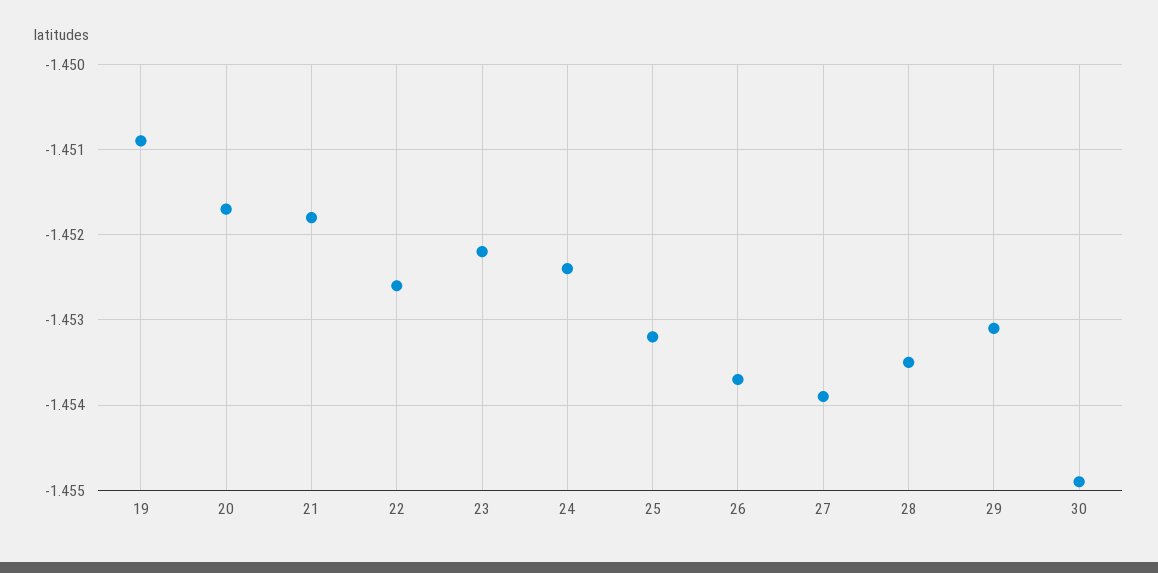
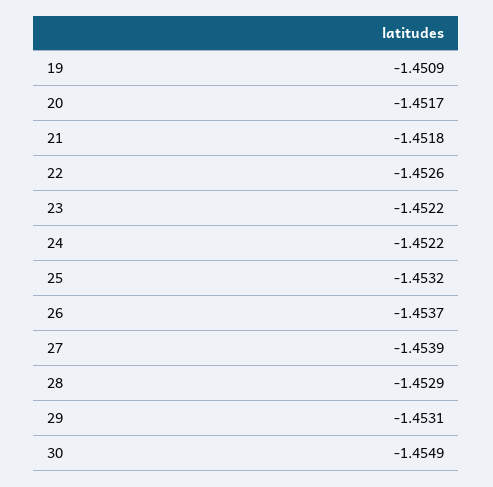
  {
    "19": -1.4509,
    "20": -1.4517,
    "21": -1.4518,
    "22": -1.4526,
    "23": -1.4522,
-   "24": -1.4524,
+   "24": -1.4522,
    "25": -1.4532,
    "26": -1.4537,
    "27": -1.4539,
-   "28": -1.4535,
+   "28": -1.4529,
    "29": -1.4531,
    "30": -1.4549
  }

